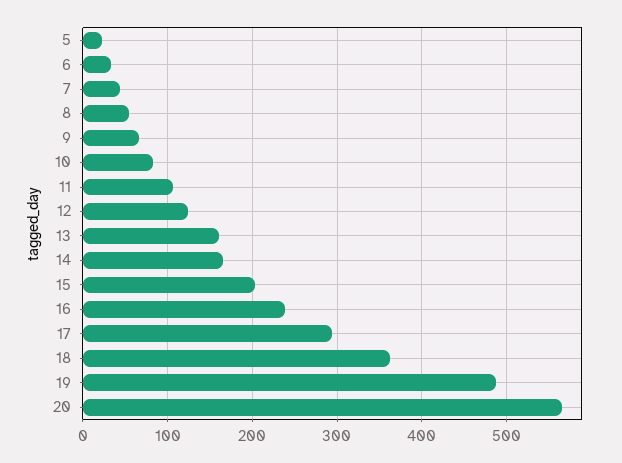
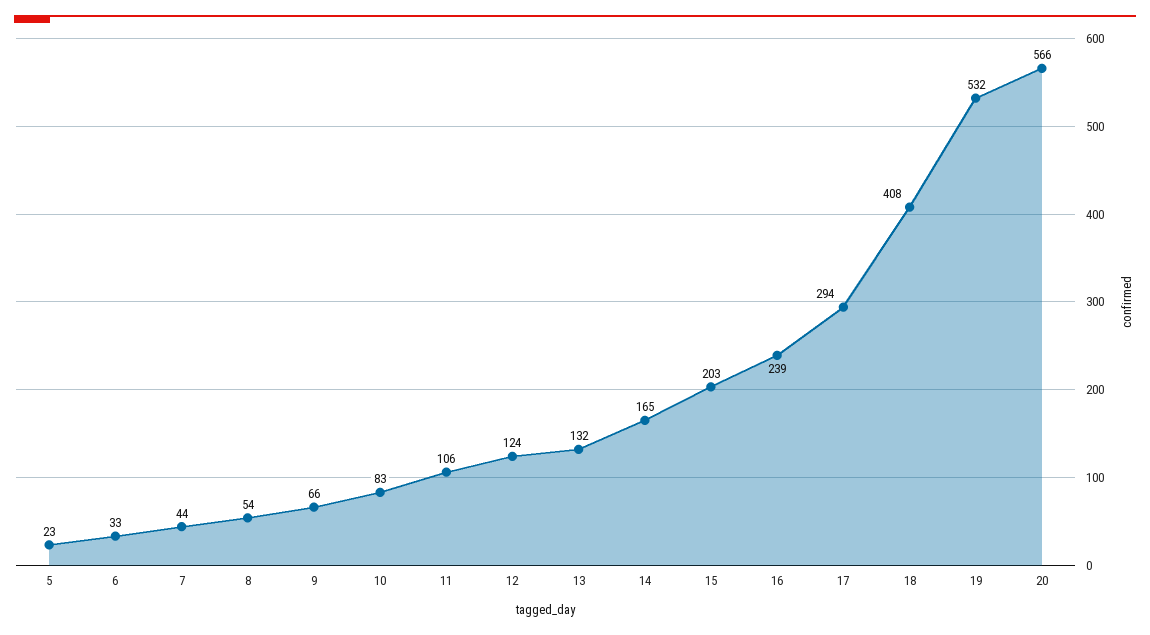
  {
    "5": 23,
    "6": 33,
    "7": 44,
    "8": 54,
    "9": 66,
    "10": 83,
    "11": 106,
    "12": 124,
-   "13": 160,
+   "13": 132,
    "14": 165,
    "15": 203,
    "16": 239,
    "17": 294,
-   "18": 360,
+   "18": 408,
-   "19": 490,
+   "19": 532,
    "20": 566
  }

